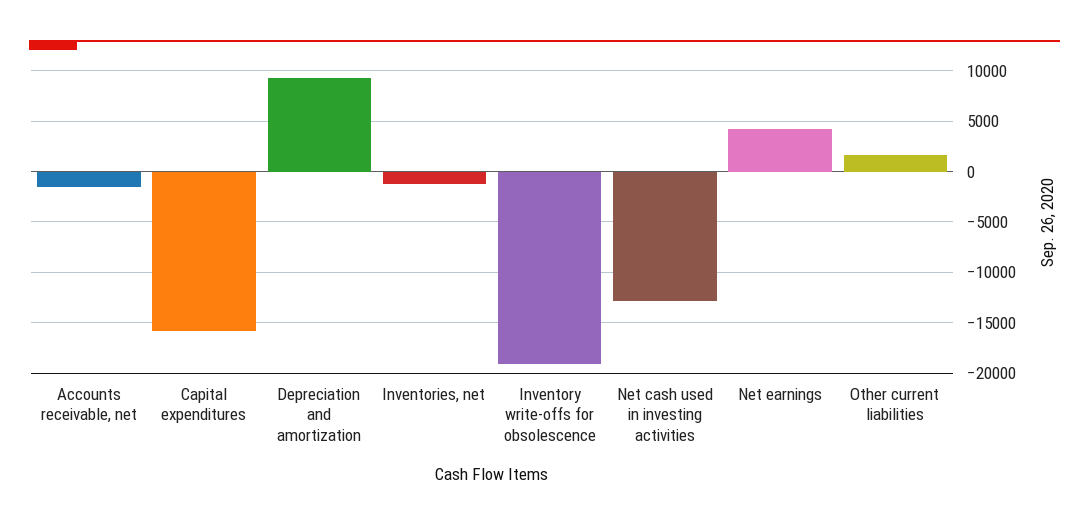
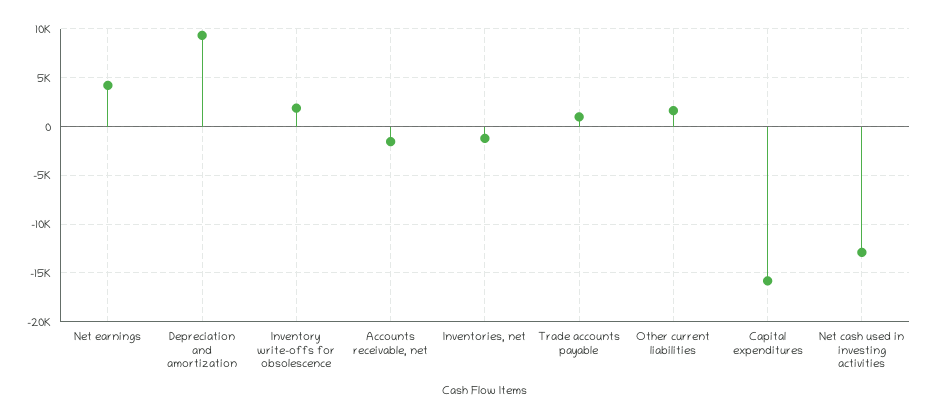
  {
    "Accounts receivable, net": -2000,
    "Capital expenditures": -16000,
    "Depreciation and amortization": 9000,
    "Inventories, net": -1000,
-   "Inventory write-offs for obsolescence": -19000,
+   "Inventory write-offs for obsolescence": 2000,
    "Net cash used in investing activities": -13000,
    "Net earnings": 4000,
-   "Other current liabilities": 2000
+   "Other current liabilities": 2000,
+   "Trade accounts payable": 1000
  }

